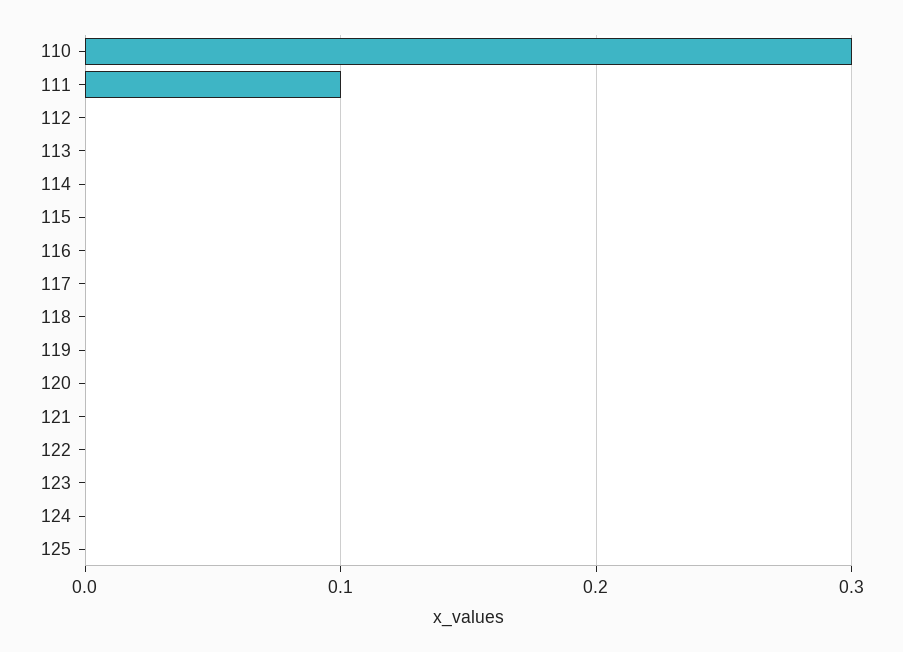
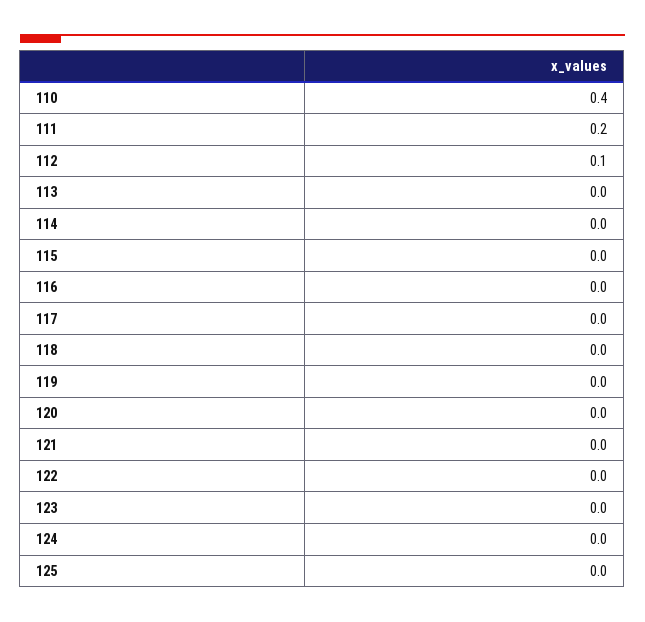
  {
-   "110": 0.3,
+   "110": 0.4,
-   "111": 0.1,
+   "111": 0.2,
-   "112": 0,
+   "112": 0.1,
    "113": 0,
    "114": 0,
    "115": 0,
    "116": 0,
    "117": 0,
    "118": 0,
    "119": 0,
    "120": 0,
    "121": 0,
    "122": 0,
    "123": 0,
    "124": 0,
    "125": 0
  }

